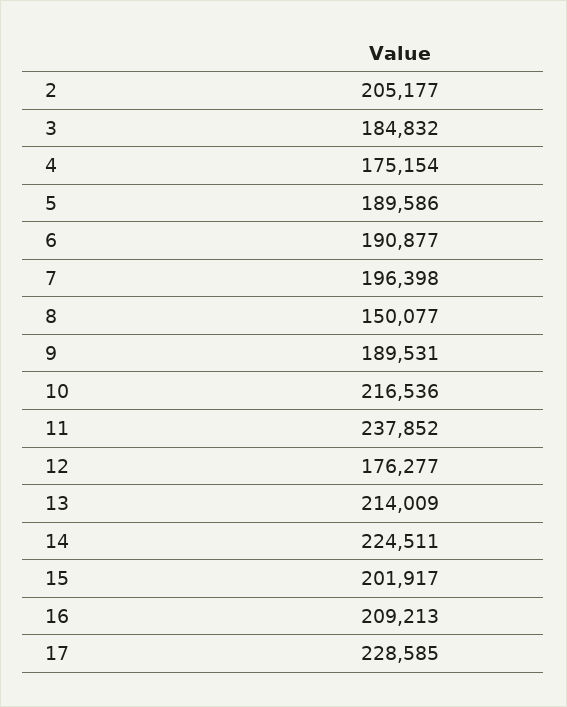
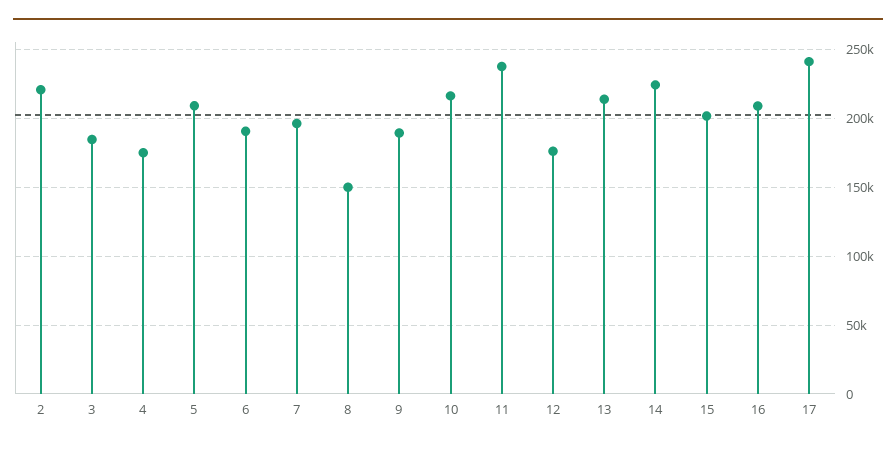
  {
-   "2": 205177,
+   "2": 220000,
    "3": 184832,
    "4": 175154,
-   "5": 189586,
+   "5": 210000,
    "6": 190877,
    "7": 196398,
    "8": 150077,
    "9": 189531,
    "10": 216536,
    "11": 237852,
    "12": 176277,
    "13": 214009,
    "14": 224511,
    "15": 201917,
    "16": 209213,
-   "17": 228585
+   "17": 240000
  }

